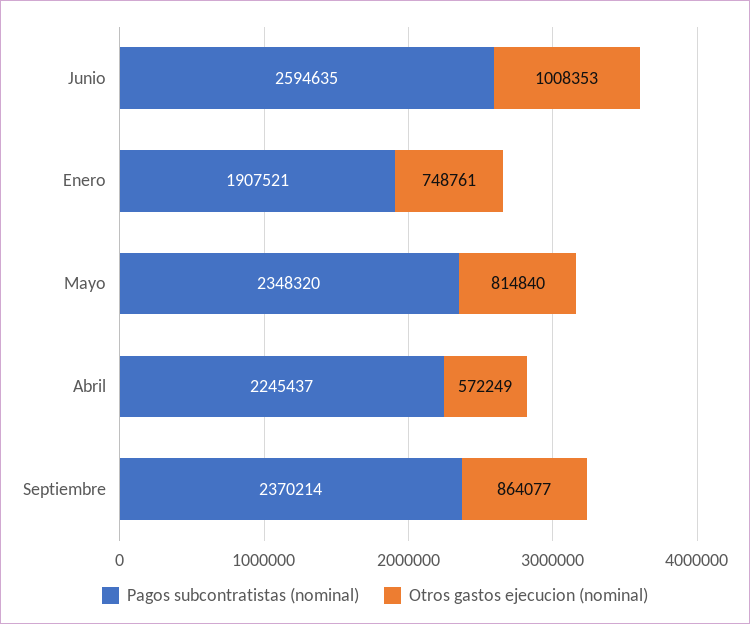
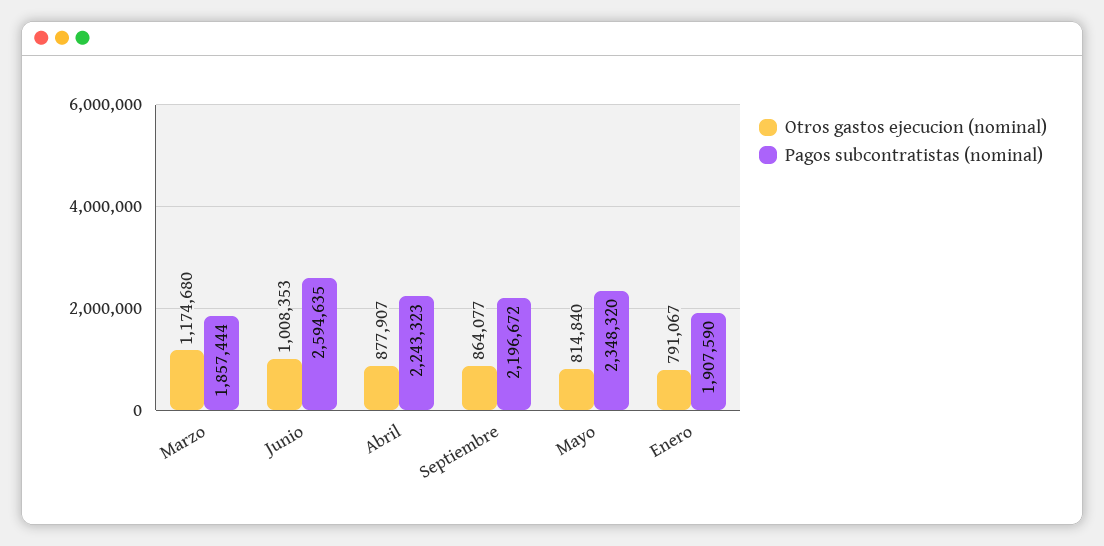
  {
    "Pagos subcontratistas (nominal)": {
      "Junio": 2594635,
-     "Enero": 1907521,
+     "Enero": 1907590,
      "Mayo": 2348320,
-     "Abril": 2245437,
+     "Abril": 2243323,
-     "Septiembre": 2370214
+     "Septiembre": 2196672,
+     "Marzo": 1857444
    },
    "Otros gastos ejecucion (nominal)": {
      "Junio": 1008353,
-     "Enero": 748761,
+     "Enero": 791067,
      "Mayo": 814840,
-     "Abril": 572249,
+     "Abril": 877907,
-     "Septiembre": 864077
+     "Septiembre": 864077,
+     "Marzo": 1174680
    }
  }

